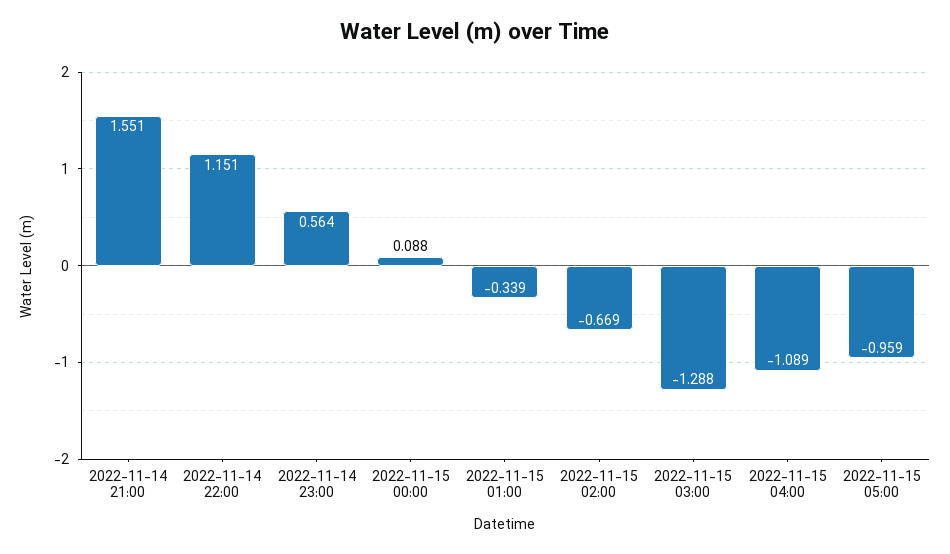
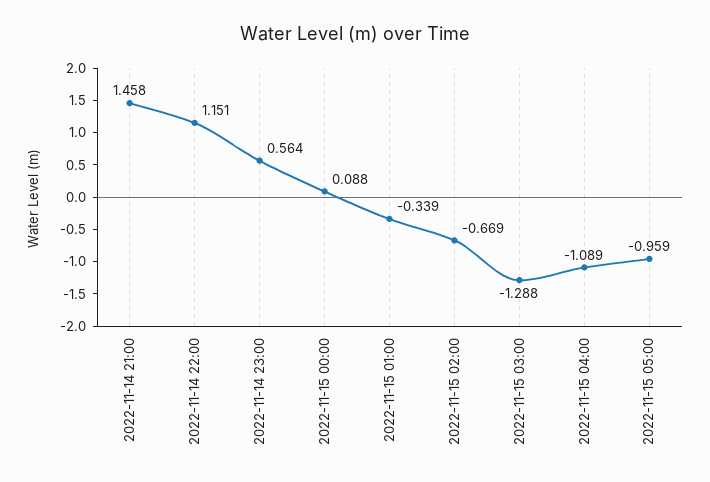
  {
-   "2022-11-14 21:00": 1.551,
+   "2022-11-14 21:00": 1.458,
    "2022-11-14 22:00": 1.151,
    "2022-11-14 23:00": 0.564,
    "2022-11-15 00:00": 0.088,
    "2022-11-15 01:00": -0.339,
    "2022-11-15 02:00": -0.669,
    "2022-11-15 03:00": -1.288,
    "2022-11-15 04:00": -1.089,
    "2022-11-15 05:00": -0.959
  }

